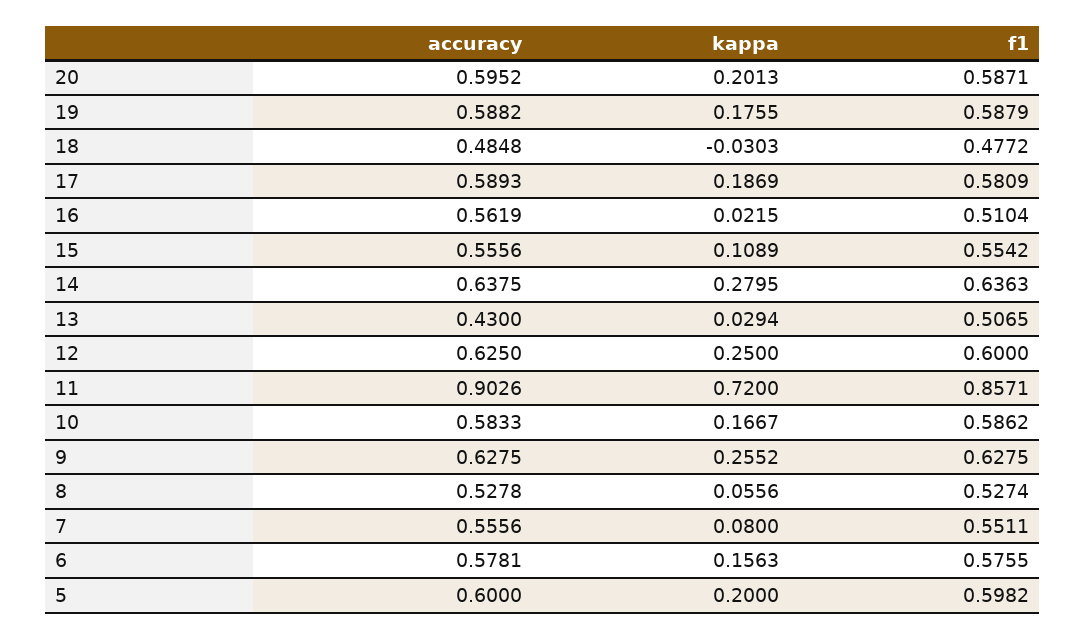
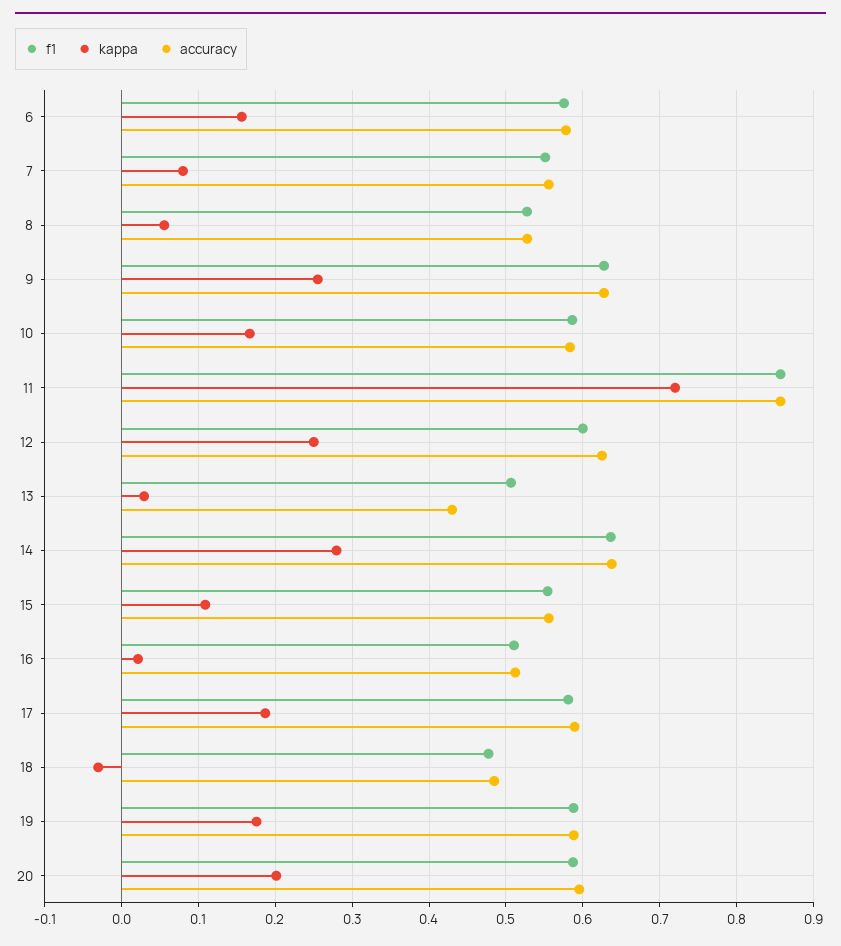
  {
    "accuracy": {
      "20": 0.5952,
      "19": 0.5882,
      "18": 0.4848,
      "17": 0.5893,
-     "16": 0.5619,
+     "16": 0.51,
      "15": 0.5556,
      "14": 0.6375,
      "13": 0.43,
      "12": 0.625,
-     "11": 0.9026,
+     "11": 0.86,
      "10": 0.5833,
      "9": 0.6275,
      "8": 0.5278,
      "7": 0.5556,
-     "6": 0.5781,
+     "6": 0.5781
-     "5": 0.6
    },
    "kappa": {
      "20": 0.2013,
      "19": 0.1755,
      "18": -0.0303,
      "17": 0.1869,
      "16": 0.0215,
      "15": 0.1089,
      "14": 0.2795,
      "13": 0.0294,
      "12": 0.25,
      "11": 0.72,
      "10": 0.1667,
      "9": 0.2552,
      "8": 0.0556,
      "7": 0.08,
-     "6": 0.1563,
+     "6": 0.1563
-     "5": 0.2
    },
    "f1": {
      "20": 0.5871,
      "19": 0.5879,
      "18": 0.4772,
      "17": 0.5809,
      "16": 0.5104,
      "15": 0.5542,
      "14": 0.6363,
      "13": 0.5065,
      "12": 0.6,
      "11": 0.8571,
      "10": 0.5862,
      "9": 0.6275,
      "8": 0.5274,
      "7": 0.5511,
-     "6": 0.5755,
+     "6": 0.5755
-     "5": 0.5982
    }
  }

